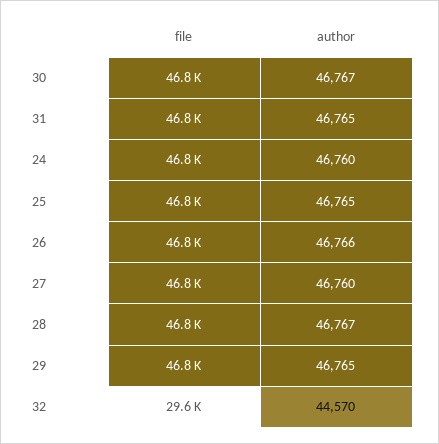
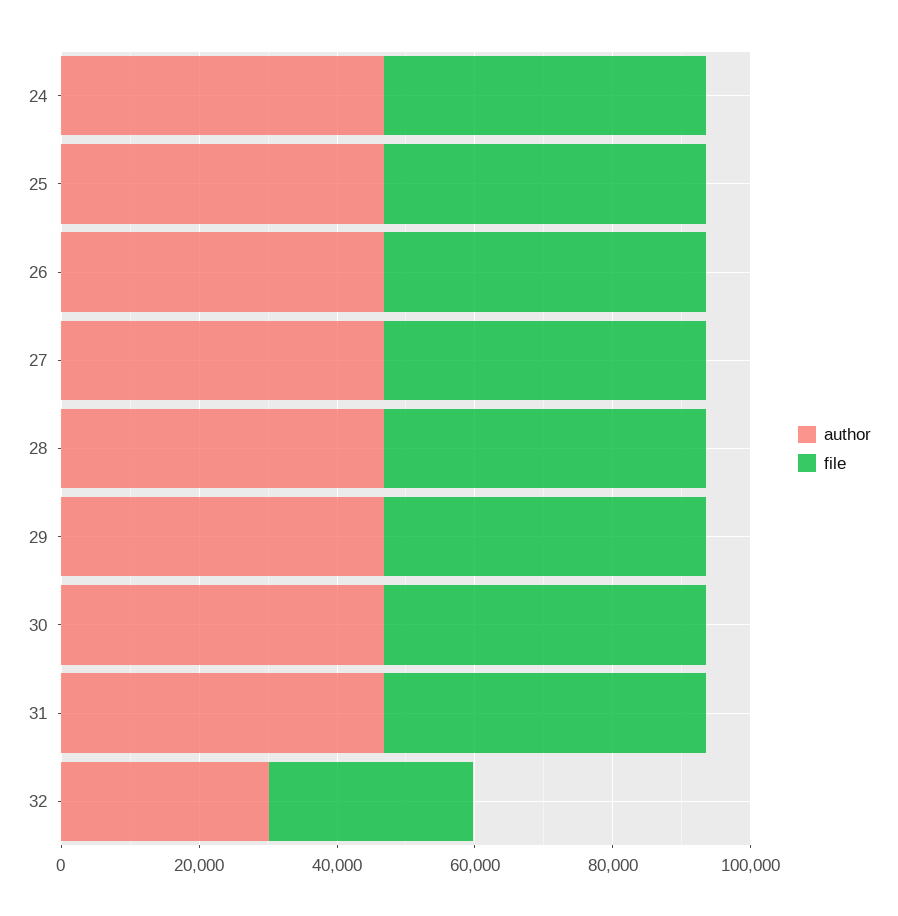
  {
    "file": {
      "30": 46800,
      "31": 46800,
      "24": 46800,
      "25": 46800,
      "26": 46800,
      "27": 46800,
      "28": 46800,
      "29": 46800,
      "32": 29600
    },
    "author": {
      "30": 46767,
      "31": 46765,
      "24": 46760,
      "25": 46765,
      "26": 46766,
      "27": 46760,
      "28": 46767,
      "29": 46765,
-     "32": 44570
+     "32": 30000
    }
  }

